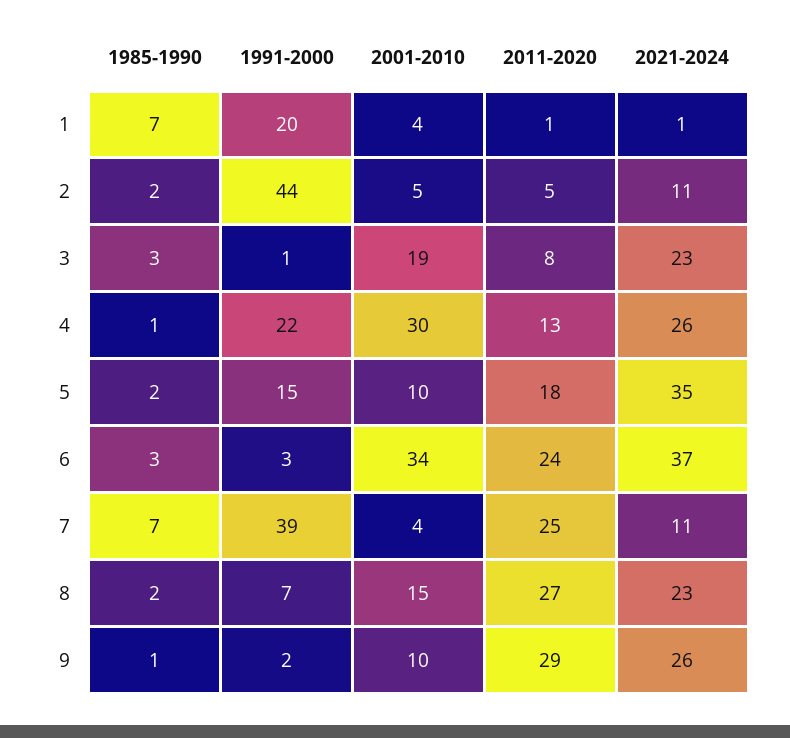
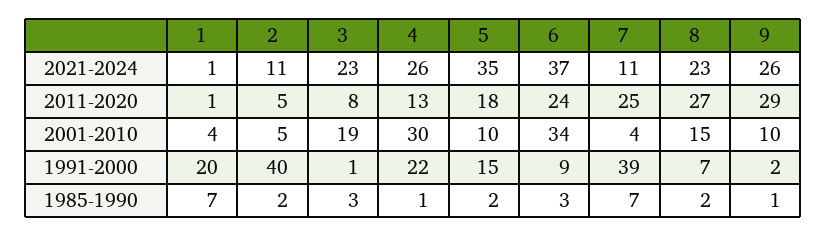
  {
    "1985-1990": {
      "1": 7,
      "2": 2,
      "3": 3,
      "4": 1,
      "5": 2,
      "6": 3,
      "7": 7,
      "8": 2,
      "9": 1
    },
    "1991-2000": {
      "1": 20,
-     "2": 44,
+     "2": 40,
      "3": 1,
      "4": 22,
      "5": 15,
-     "6": 3,
+     "6": 9,
      "7": 39,
      "8": 7,
      "9": 2
    },
    "2001-2010": {
      "1": 4,
      "2": 5,
      "3": 19,
      "4": 30,
      "5": 10,
      "6": 34,
      "7": 4,
      "8": 15,
      "9": 10
    },
    "2011-2020": {
      "1": 1,
      "2": 5,
      "3": 8,
      "4": 13,
      "5": 18,
      "6": 24,
      "7": 25,
      "8": 27,
      "9": 29
    },
    "2021-2024": {
      "1": 1,
      "2": 11,
      "3": 23,
      "4": 26,
      "5": 35,
      "6": 37,
      "7": 11,
      "8": 23,
      "9": 26
    }
  }

